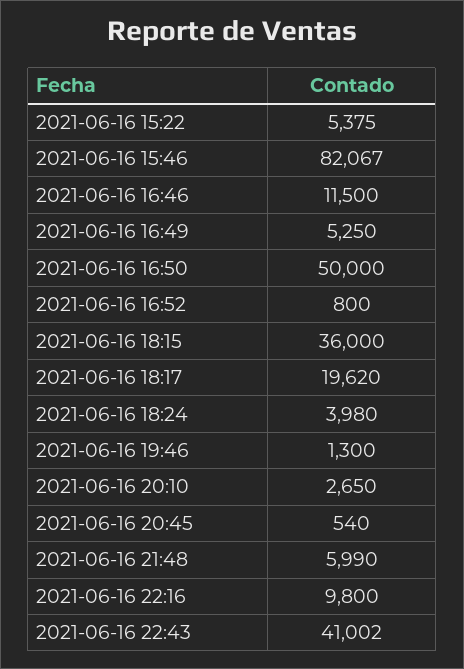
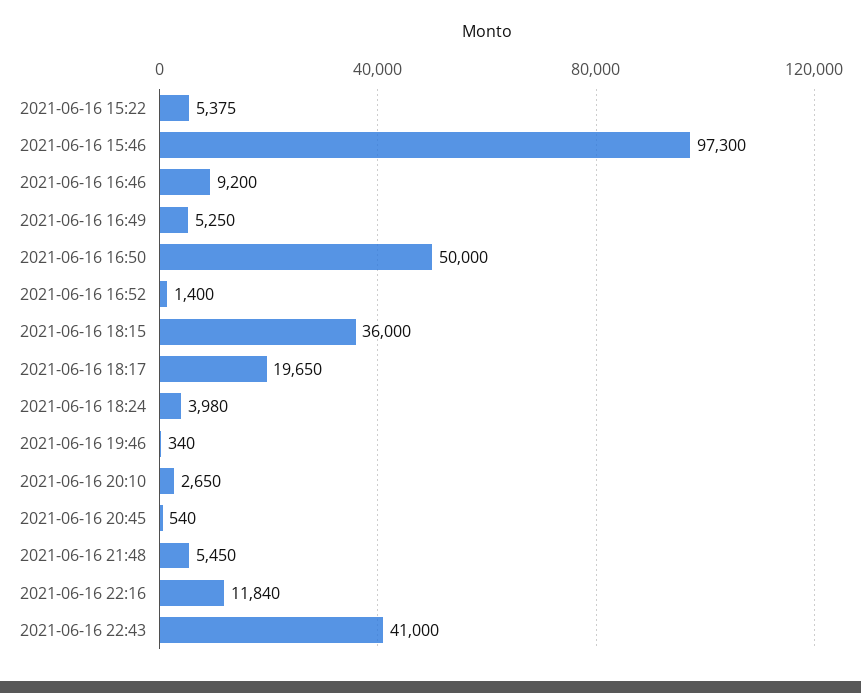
  {
    "2021-06-16 15:22": 5375,
-   "2021-06-16 15:46": 82067,
+   "2021-06-16 15:46": 97300,
-   "2021-06-16 16:46": 11500,
+   "2021-06-16 16:46": 9200,
    "2021-06-16 16:49": 5250,
    "2021-06-16 16:50": 50000,
-   "2021-06-16 16:52": 800,
+   "2021-06-16 16:52": 1400,
    "2021-06-16 18:15": 36000,
-   "2021-06-16 18:17": 19620,
+   "2021-06-16 18:17": 19650,
    "2021-06-16 18:24": 3980,
-   "2021-06-16 19:46": 1300,
+   "2021-06-16 19:46": 340,
    "2021-06-16 20:10": 2650,
    "2021-06-16 20:45": 540,
-   "2021-06-16 21:48": 5990,
+   "2021-06-16 21:48": 5450,
-   "2021-06-16 22:16": 9800,
+   "2021-06-16 22:16": 11840,
-   "2021-06-16 22:43": 41002
+   "2021-06-16 22:43": 41000
  }

